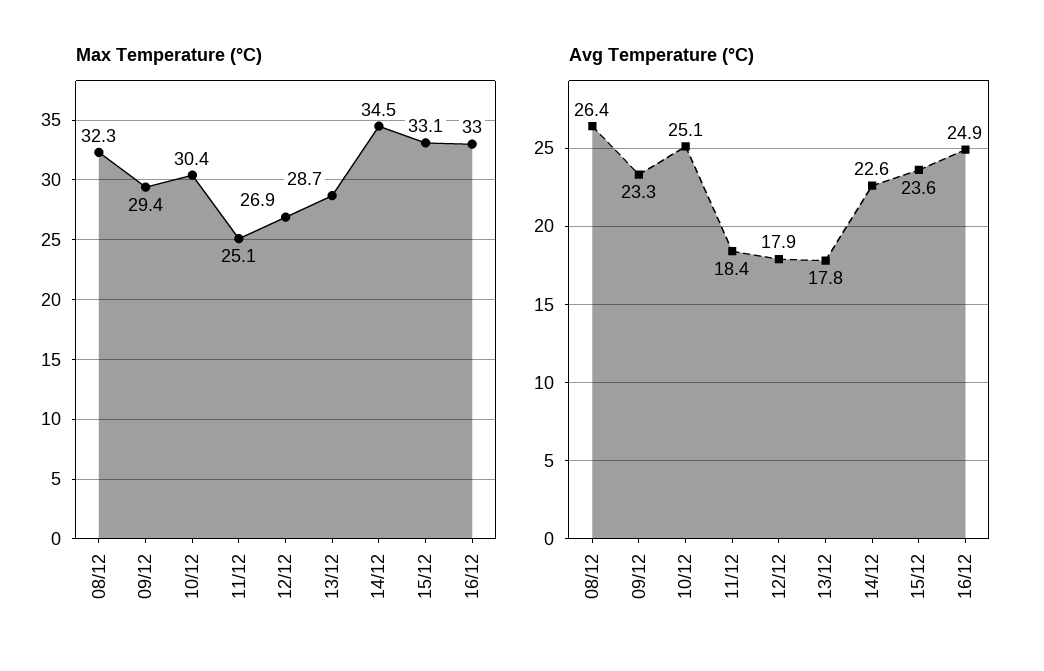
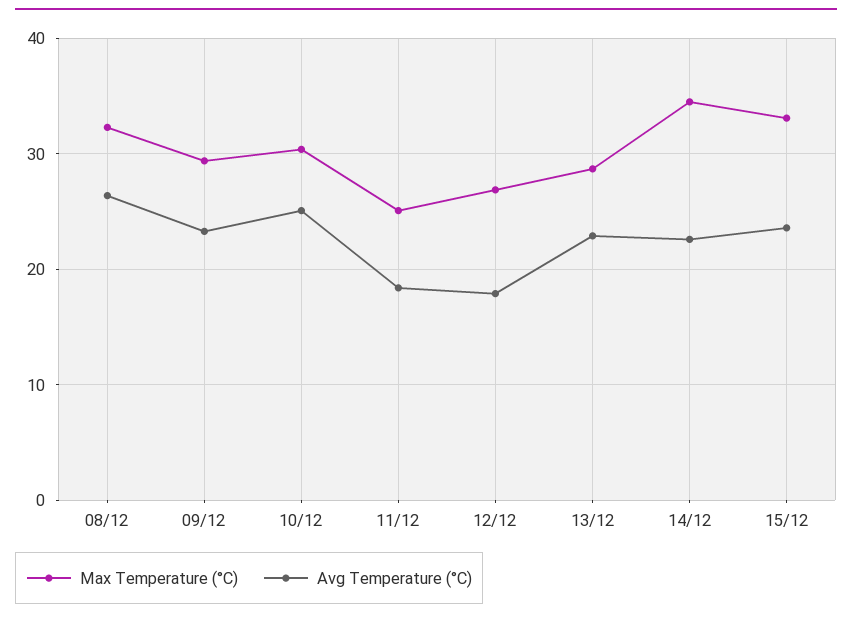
  {
    "Max Temperature (°C)": {
      "08/12": 32.3,
      "09/12": 29.4,
      "10/12": 30.4,
      "11/12": 25.1,
      "12/12": 26.9,
      "13/12": 28.7,
      "14/12": 34.5,
-     "15/12": 33.1,
+     "15/12": 33.1
-     "16/12": 33
    },
    "Avg Temperature (°C)": {
      "08/12": 26.4,
      "09/12": 23.3,
      "10/12": 25.1,
      "11/12": 18.4,
      "12/12": 17.9,
-     "13/12": 17.8,
+     "13/12": 23,
      "14/12": 22.6,
-     "15/12": 23.6,
+     "15/12": 23.6
-     "16/12": 24.9
    }
  }

